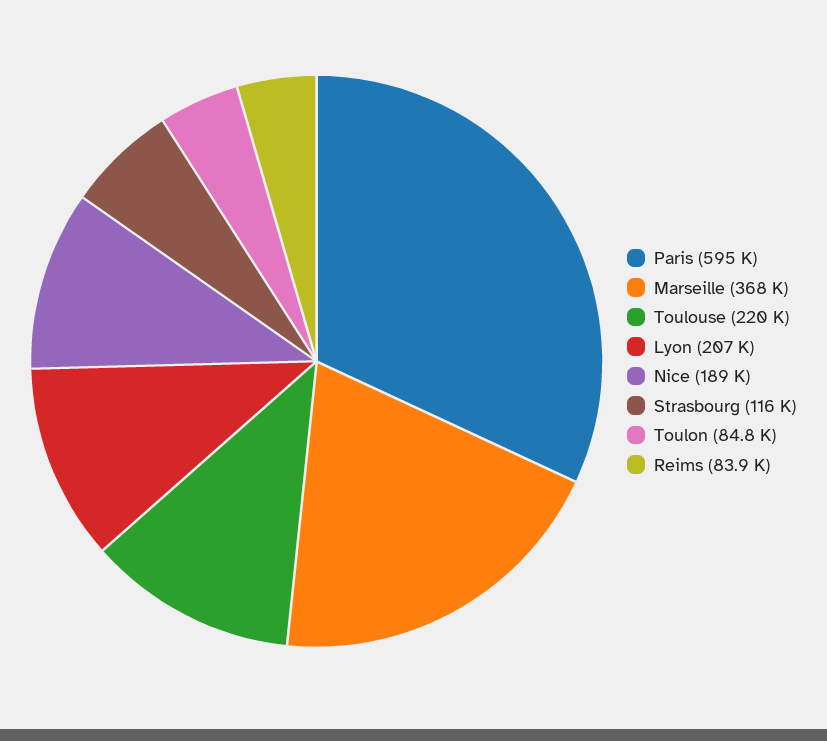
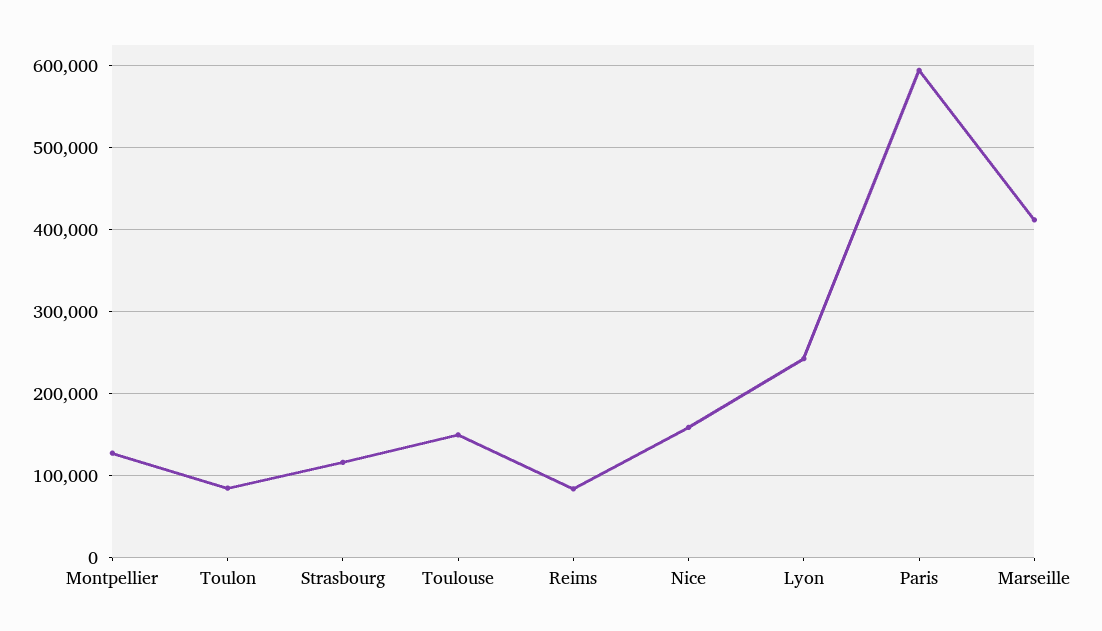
  {
    "Paris": 595000,
-   "Marseille": 368000,
+   "Marseille": 410000,
-   "Toulouse": 220000,
+   "Toulouse": 150000,
-   "Lyon": 207000,
+   "Lyon": 240000,
-   "Nice": 189000,
+   "Nice": 160000,
    "Strasbourg": 116000,
    "Toulon": 84800,
-   "Reims": 83900
+   "Reims": 83900,
+   "Montpellier": 130000
  }

